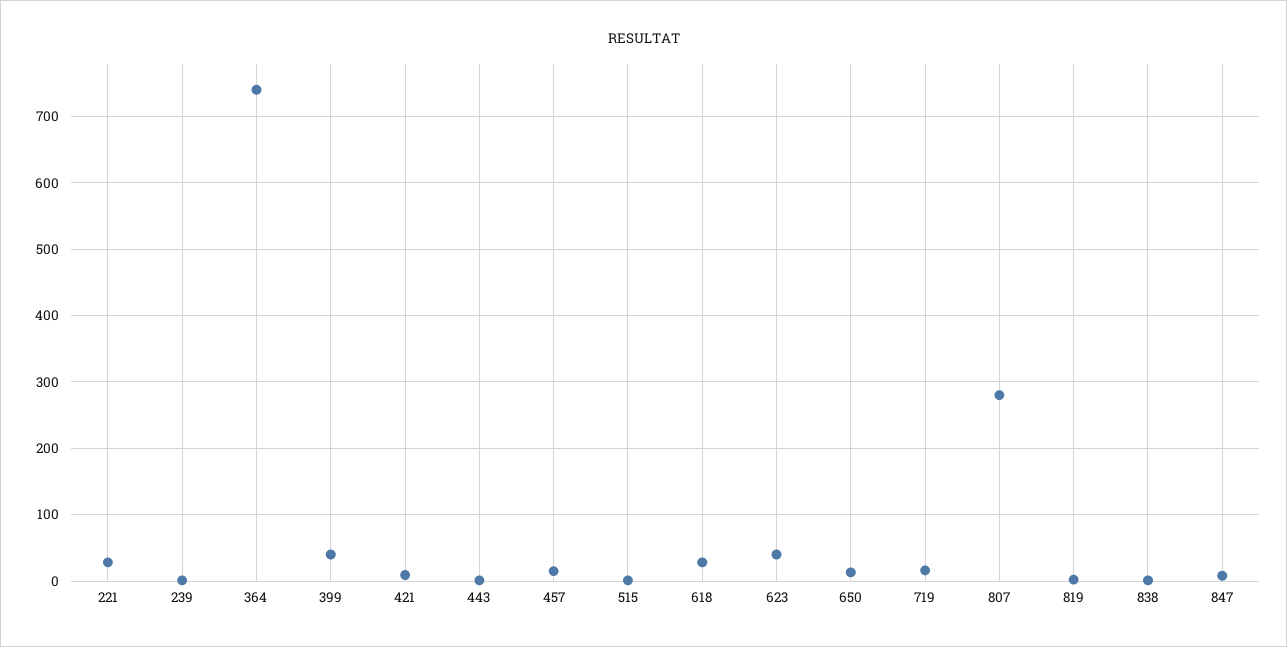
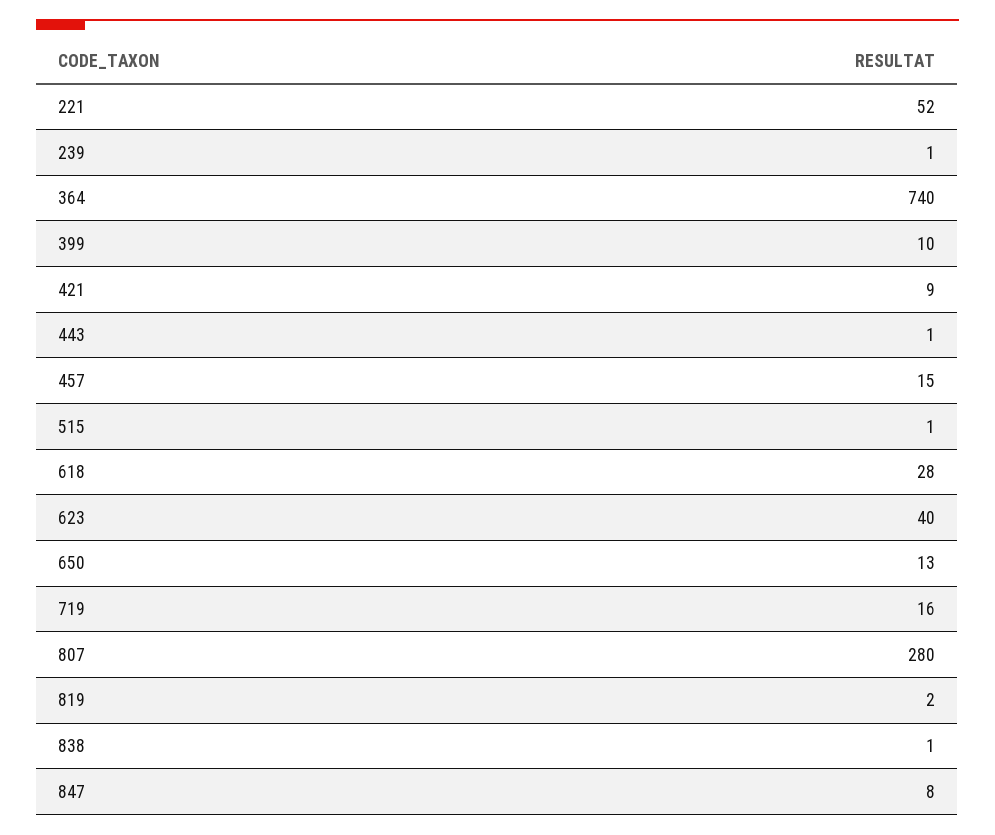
  {
-   "221": 30,
+   "221": 52,
    "239": 1,
    "364": 740,
-   "399": 40,
+   "399": 10,
    "421": 9,
    "443": 1,
    "457": 15,
    "515": 1,
    "618": 28,
    "623": 40,
    "650": 13,
    "719": 16,
    "807": 280,
    "819": 2,
    "838": 1,
    "847": 8
  }

